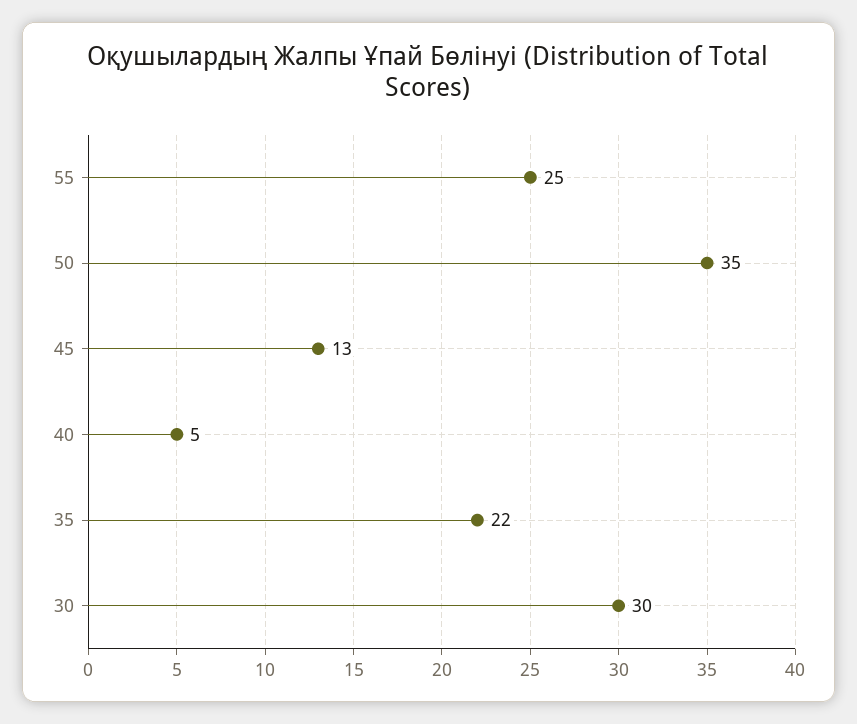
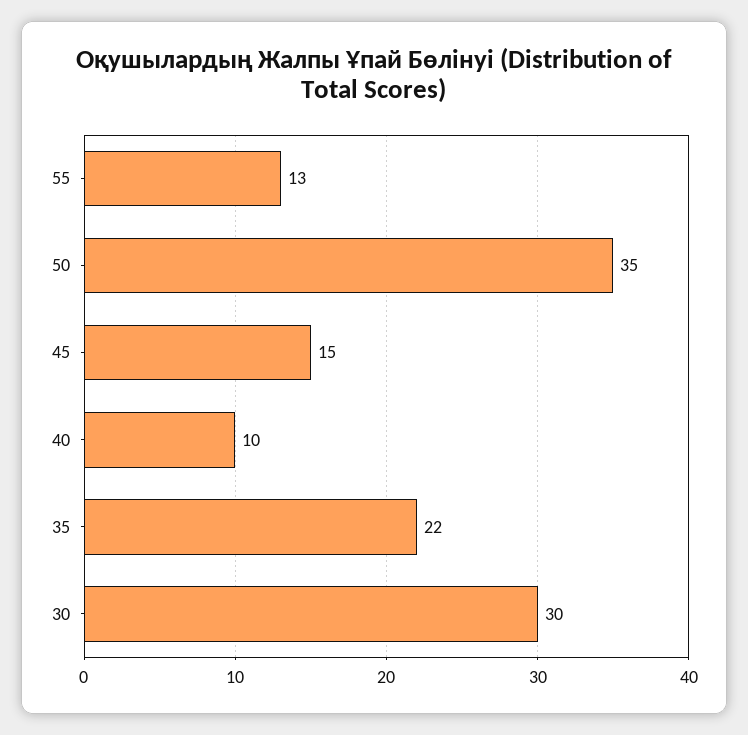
  {
-   "55": 25,
+   "55": 13,
    "50": 35,
-   "45": 13,
+   "45": 15,
-   "40": 5,
+   "40": 10,
    "35": 22,
    "30": 30
  }

